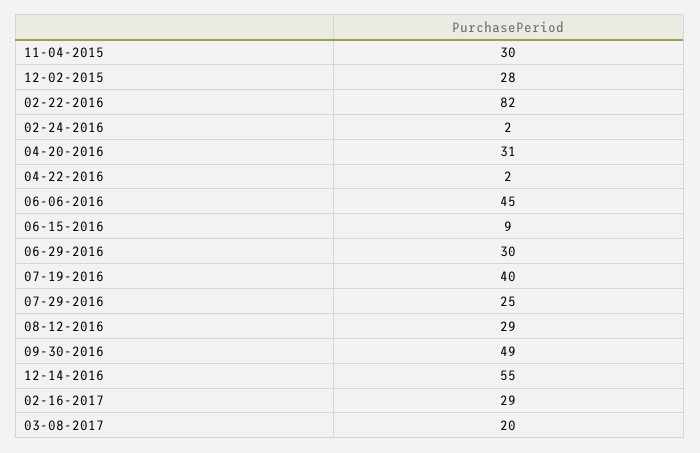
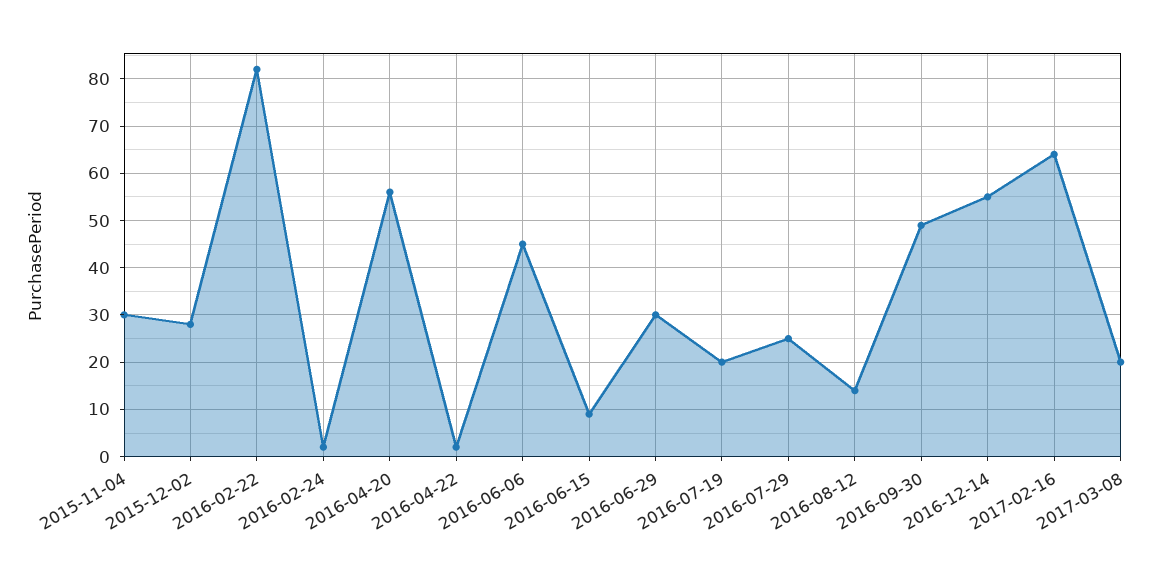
  {
    "11-04-2015": 30,
    "12-02-2015": 28,
    "02-22-2016": 82,
    "02-24-2016": 2,
-   "04-20-2016": 31,
+   "04-20-2016": 55,
    "04-22-2016": 2,
    "06-06-2016": 45,
    "06-15-2016": 9,
    "06-29-2016": 30,
-   "07-19-2016": 40,
+   "07-19-2016": 20,
    "07-29-2016": 25,
-   "08-12-2016": 29,
+   "08-12-2016": 15,
    "09-30-2016": 49,
    "12-14-2016": 55,
-   "02-16-2017": 29,
+   "02-16-2017": 65,
    "03-08-2017": 20
  }

